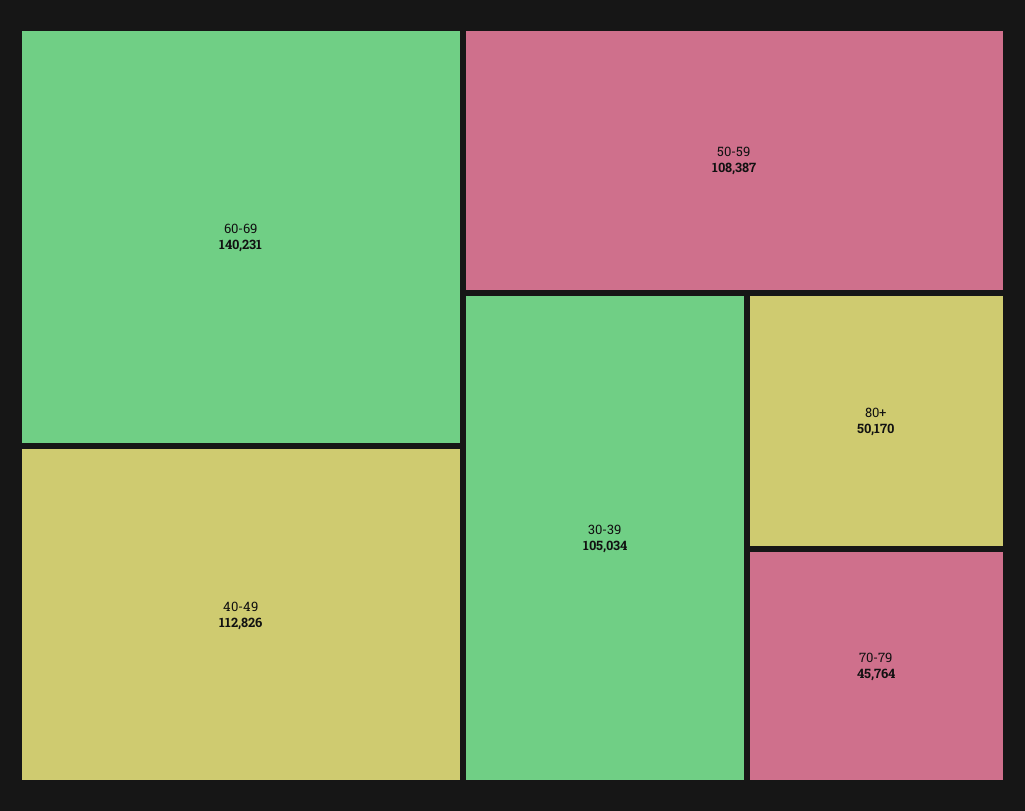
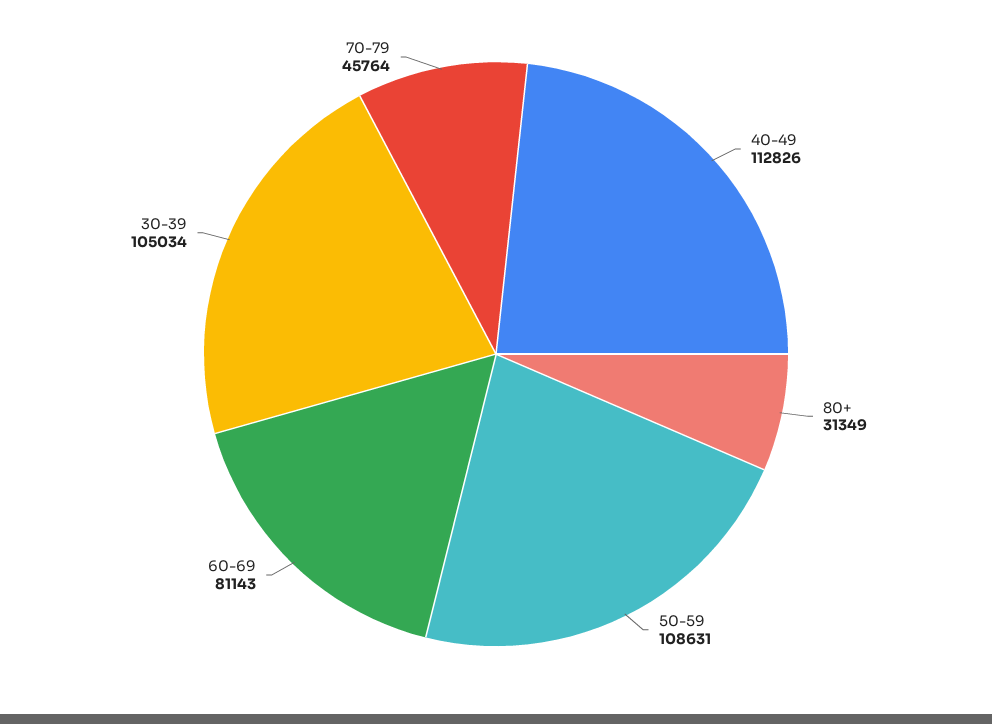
  {
-   "60-69": 140231,
+   "60-69": 81143,
    "40-49": 112826,
-   "50-59": 108387,
+   "50-59": 108631,
    "30-39": 105034,
-   "80+": 50170,
+   "80+": 31349,
    "70-79": 45764
  }

